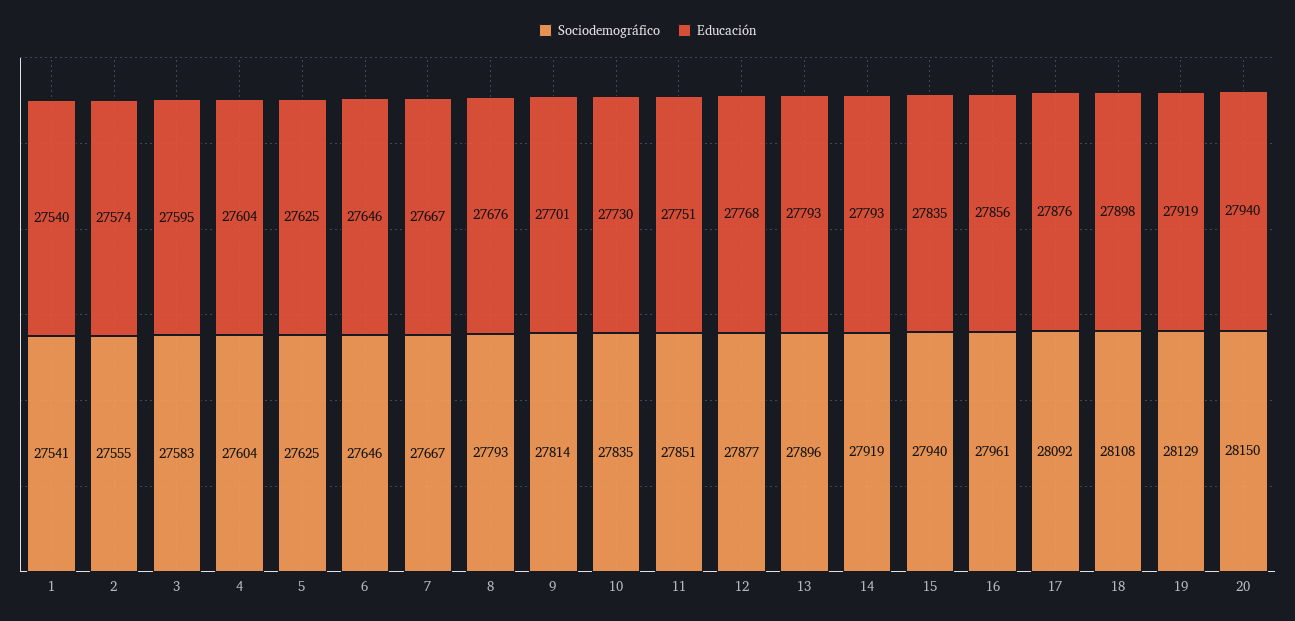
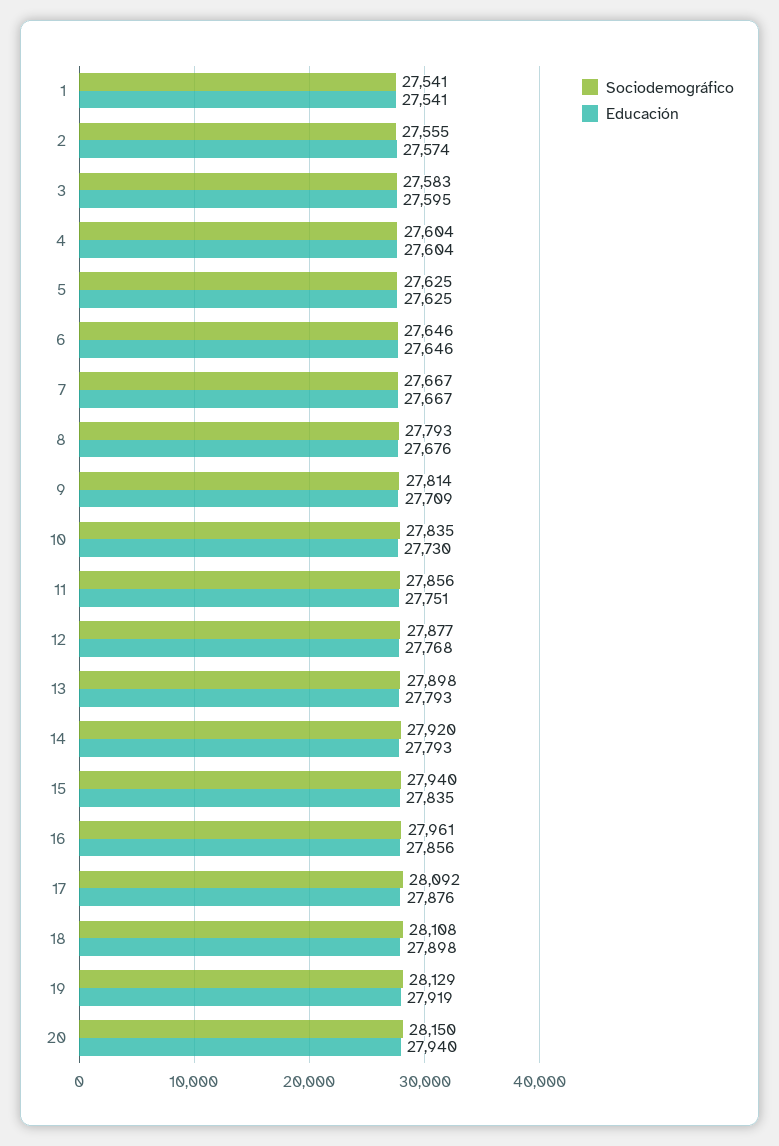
  {
    "Sociodemográfico": {
      "1": 27541,
      "2": 27555,
      "3": 27583,
      "4": 27604,
      "5": 27625,
      "6": 27646,
      "7": 27667,
      "8": 27793,
      "9": 27814,
      "10": 27835,
-     "11": 27851,
+     "11": 27856,
      "12": 27877,
-     "13": 27896,
+     "13": 27898,
-     "14": 27919,
+     "14": 27920,
      "15": 27940,
      "16": 27961,
      "17": 28092,
      "18": 28108,
      "19": 28129,
      "20": 28150
    },
    "Educación": {
-     "1": 27540,
+     "1": 27541,
      "2": 27574,
      "3": 27595,
      "4": 27604,
      "5": 27625,
      "6": 27646,
      "7": 27667,
      "8": 27676,
-     "9": 27701,
+     "9": 27709,
      "10": 27730,
      "11": 27751,
      "12": 27768,
      "13": 27793,
      "14": 27793,
      "15": 27835,
      "16": 27856,
      "17": 27876,
      "18": 27898,
      "19": 27919,
      "20": 27940
    }
  }

